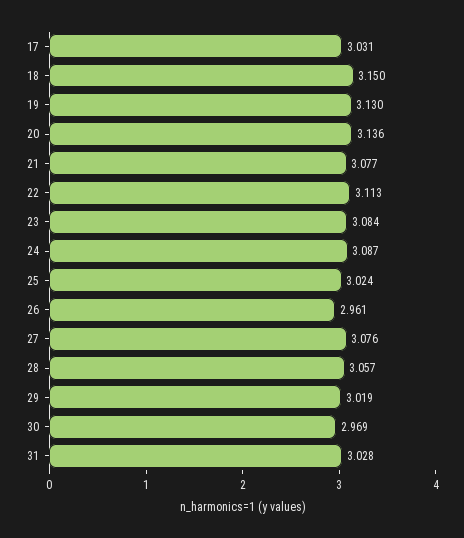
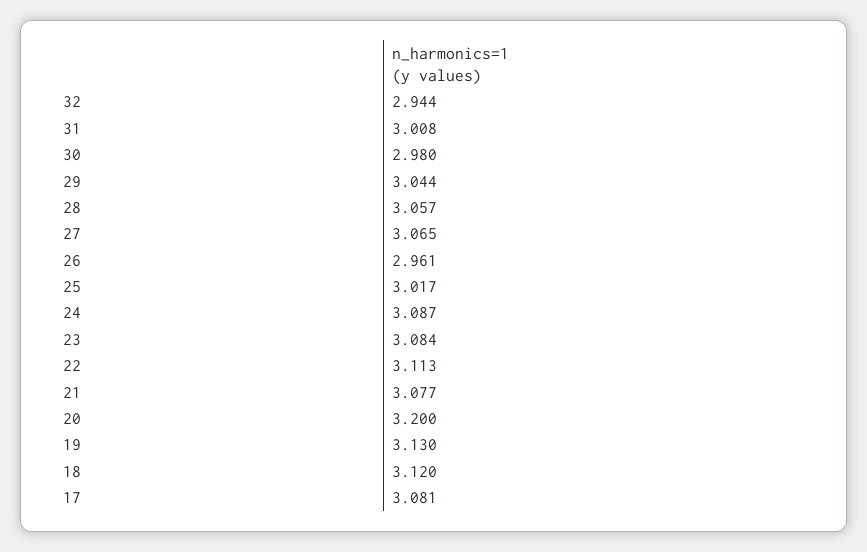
  {
-   "17": 3.031,
+   "17": 3.081,
-   "18": 3.15,
+   "18": 3.12,
    "19": 3.13,
-   "20": 3.136,
+   "20": 3.2,
    "21": 3.077,
    "22": 3.113,
    "23": 3.084,
    "24": 3.087,
-   "25": 3.024,
+   "25": 3.017,
    "26": 2.961,
-   "27": 3.076,
+   "27": 3.065,
    "28": 3.057,
-   "29": 3.019,
+   "29": 3.044,
-   "30": 2.969,
+   "30": 2.98,
-   "31": 3.028
+   "31": 3.008,
+   "32": 2.944
  }

